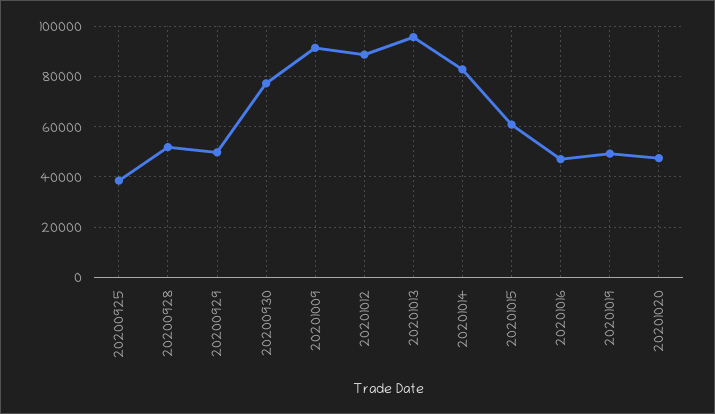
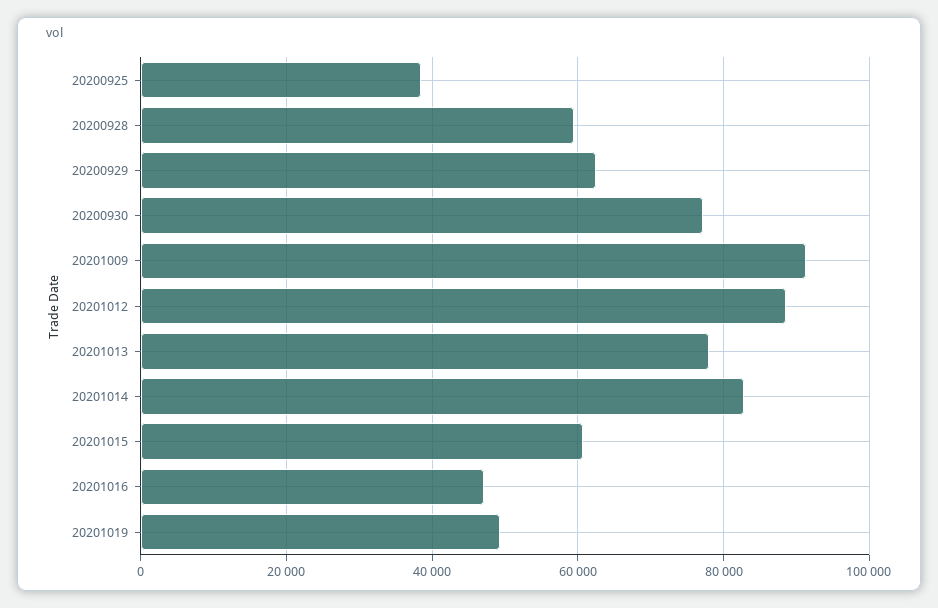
  {
    "20200925": 38000,
-   "20200928": 52500,
+   "20200928": 60000,
-   "20200929": 50000,
+   "20200929": 62000,
    "20200930": 78000,
    "20201009": 92000,
    "20201012": 88000,
-   "20201013": 95000,
+   "20201013": 78000,
    "20201014": 82000,
    "20201015": 60000,
    "20201016": 48000,
-   "20201019": 50000,
+   "20201019": 50000
-   "20201020": 47500
  }

